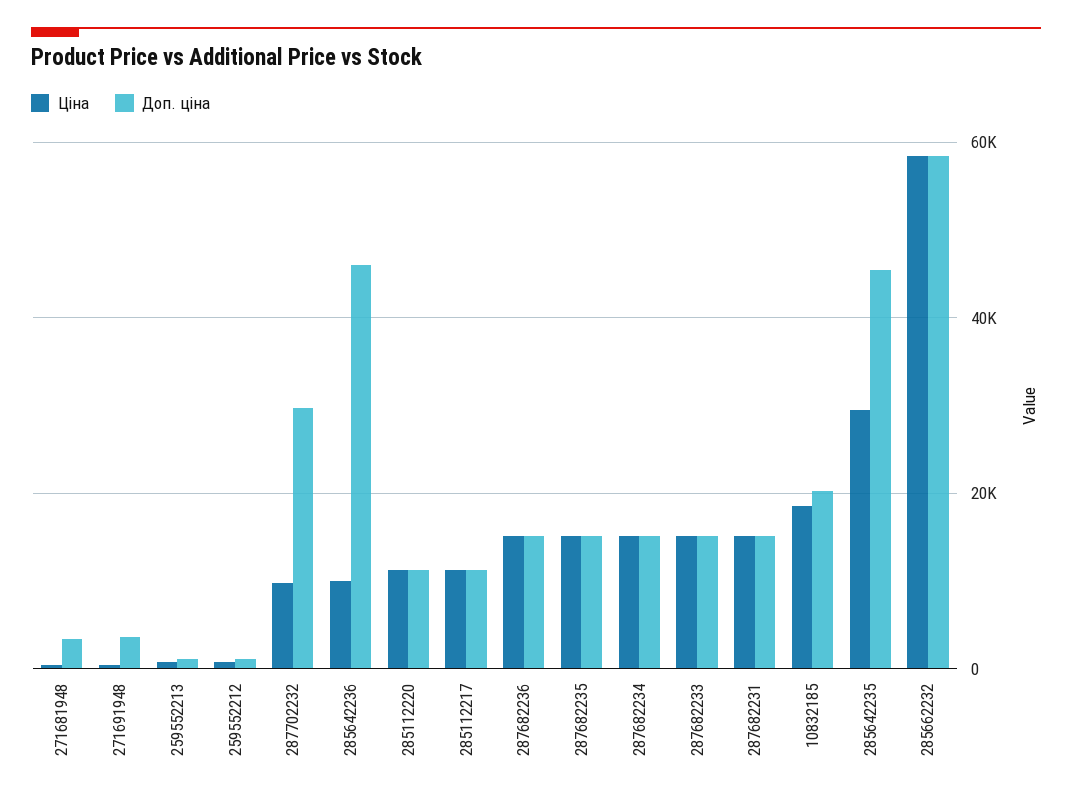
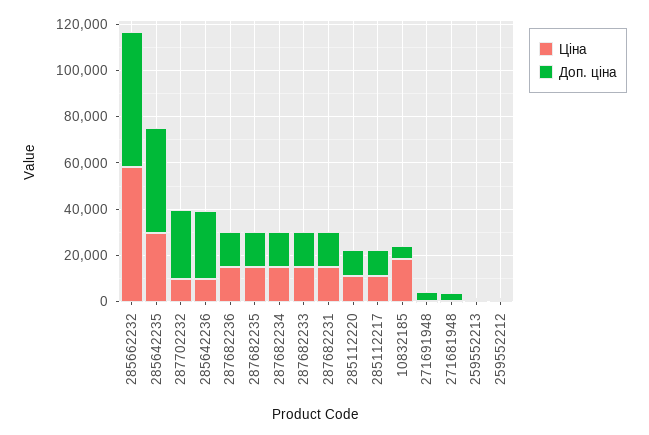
  {
    "Ціна": {
      "271681948": 0,
      "271691948": 0,
      "259552213": 0,
      "259552212": 0,
      "287702232": 10000,
      "285642236": 10000,
      "285112220": 12000,
      "285112217": 12000,
      "287682236": 16000,
      "287682235": 16000,
      "287682234": 16000,
      "287682233": 16000,
      "287682231": 16000,
      "10832185": 18000,
      "285642235": 30000,
      "285662232": 58000
    },
    "Доп. ціна": {
      "271681948": 4000,
      "271691948": 4000,
      "259552213": 2000,
      "259552212": 2000,
      "287702232": 30000,
-     "285642236": 46000,
+     "285642236": 30000,
      "285112220": 12000,
      "285112217": 12000,
      "287682236": 16000,
      "287682235": 16000,
      "287682234": 16000,
      "287682233": 16000,
      "287682231": 16000,
-     "10832185": 20000,
+     "10832185": 5000,
      "285642235": 46000,
      "285662232": 58000
    }
  }

